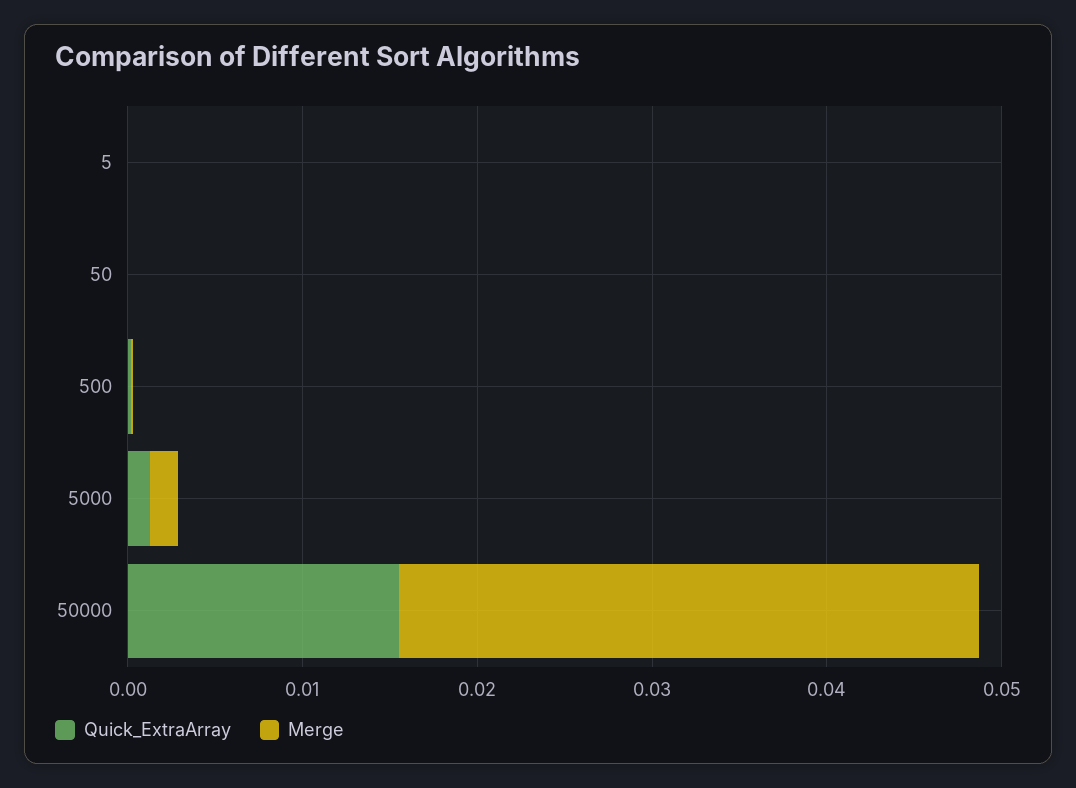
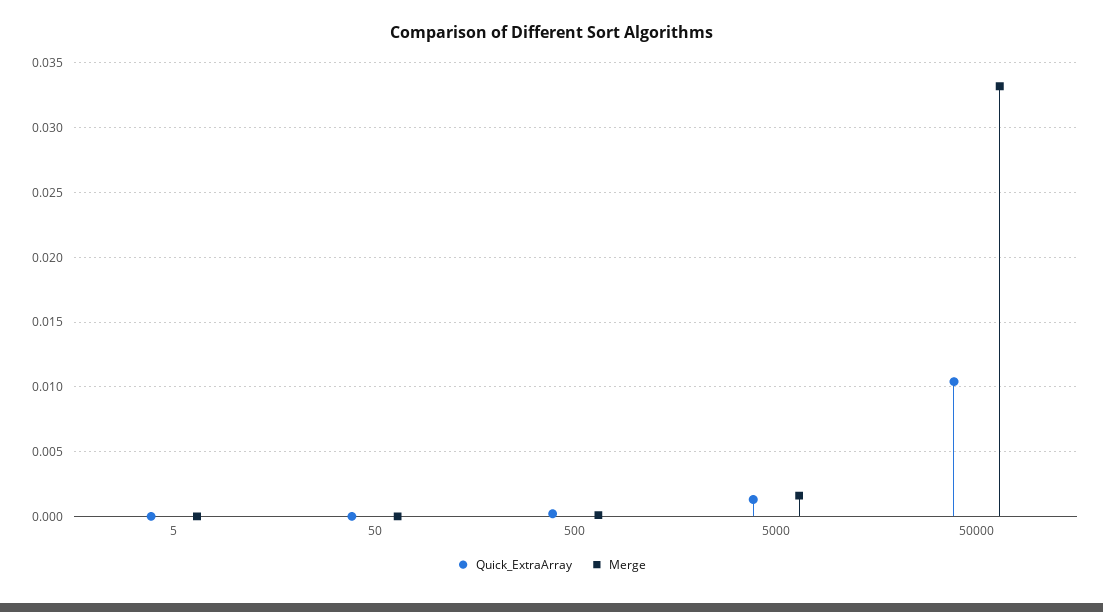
  {
    "Quick_ExtraArray": {
      "5": 0,
      "50": 0,
      "500": 0,
      "5000": 0.0015,
-     "50000": 0.016
+     "50000": 0.0105
    },
    "Merge": {
      "5": 0,
      "50": 0,
      "500": 0,
      "5000": 0.0015,
      "50000": 0.033
    }
  }

